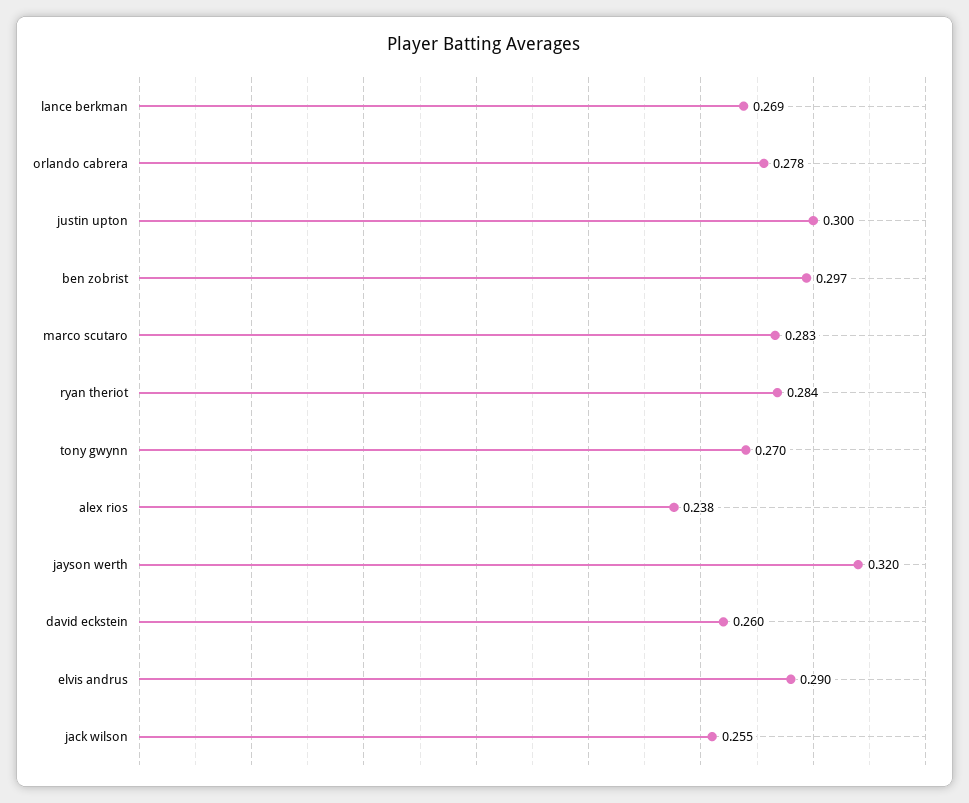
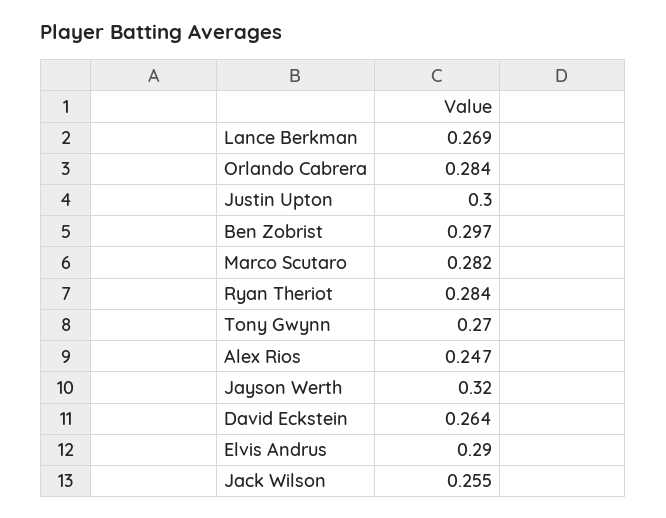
  {
    "lance berkman": 0.269,
-   "orlando cabrera": 0.278,
+   "orlando cabrera": 0.284,
    "justin upton": 0.3,
    "ben zobrist": 0.297,
-   "marco scutaro": 0.283,
+   "marco scutaro": 0.282,
    "ryan theriot": 0.284,
    "tony gwynn": 0.27,
-   "alex rios": 0.238,
+   "alex rios": 0.247,
    "jayson werth": 0.32,
-   "david eckstein": 0.26,
+   "david eckstein": 0.264,
    "elvis andrus": 0.29,
    "jack wilson": 0.255
  }

